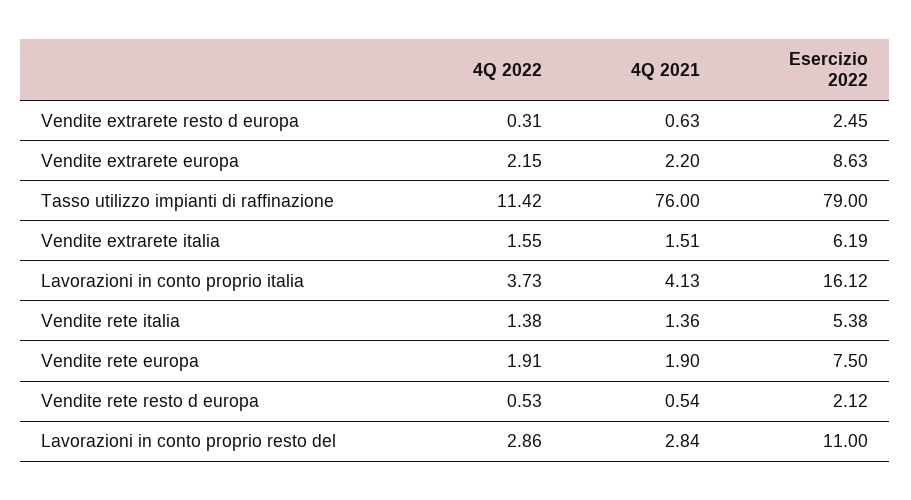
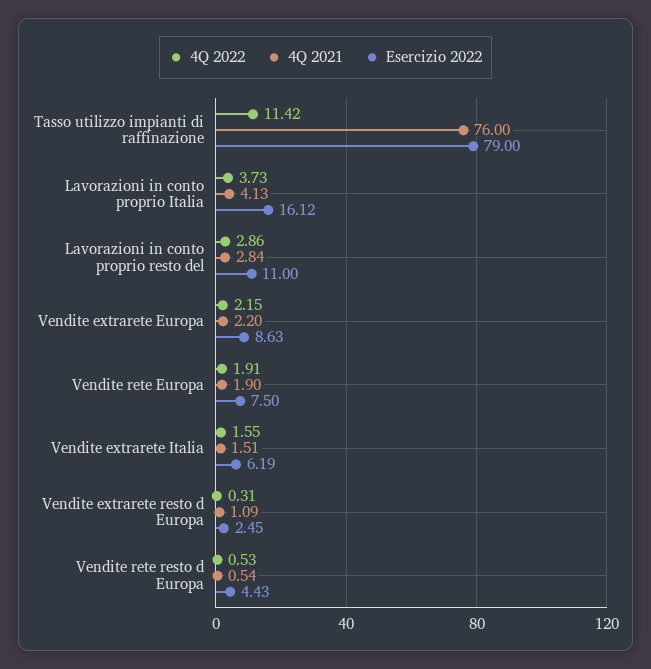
  {
    "4Q 2022": {
      "Vendite extrarete resto d europa": 0.31,
      "Vendite extrarete europa": 2.15,
      "Tasso utilizzo impianti di raffinazione": 11.42,
      "Vendite extrarete italia": 1.55,
      "Lavorazioni in conto proprio italia": 3.73,
-     "Vendite rete italia": 1.38,
      "Vendite rete europa": 1.91,
      "Vendite rete resto d europa": 0.53,
      "Lavorazioni in conto proprio resto del": 2.86
    },
    "4Q 2021": {
-     "Vendite extrarete resto d europa": 0.63,
+     "Vendite extrarete resto d europa": 1.09,
      "Vendite extrarete europa": 2.2,
      "Tasso utilizzo impianti di raffinazione": 76,
      "Vendite extrarete italia": 1.51,
      "Lavorazioni in conto proprio italia": 4.13,
-     "Vendite rete italia": 1.36,
      "Vendite rete europa": 1.9,
      "Vendite rete resto d europa": 0.54,
      "Lavorazioni in conto proprio resto del": 2.84
    },
    "Esercizio 2022": {
      "Vendite extrarete resto d europa": 2.45,
      "Vendite extrarete europa": 8.63,
      "Tasso utilizzo impianti di raffinazione": 79,
      "Vendite extrarete italia": 6.19,
      "Lavorazioni in conto proprio italia": 16.12,
-     "Vendite rete italia": 5.38,
      "Vendite rete europa": 7.5,
-     "Vendite rete resto d europa": 2.12,
+     "Vendite rete resto d europa": 4.43,
      "Lavorazioni in conto proprio resto del": 11
    }
  }

